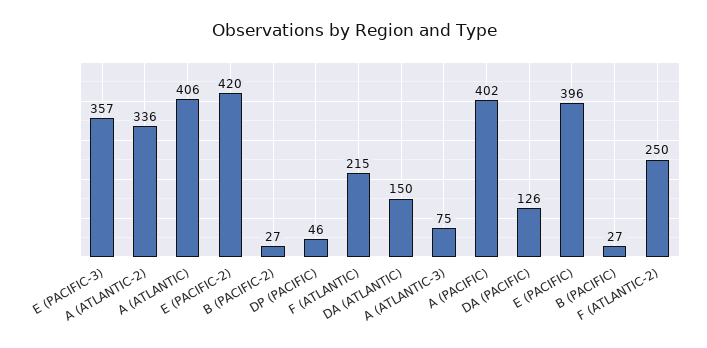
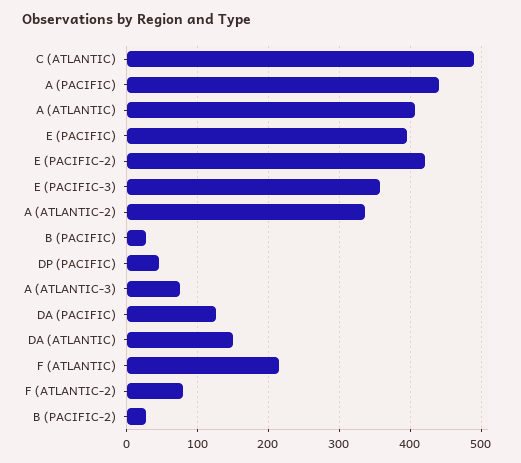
  {
    "E (PACIFIC-3)": 357,
    "A (ATLANTIC-2)": 336,
    "A (ATLANTIC)": 406,
    "E (PACIFIC-2)": 420,
    "B (PACIFIC-2)": 27,
    "DP (PACIFIC)": 46,
    "F (ATLANTIC)": 215,
    "DA (ATLANTIC)": 150,
    "A (ATLANTIC-3)": 75,
-   "A (PACIFIC)": 402,
+   "A (PACIFIC)": 440,
    "DA (PACIFIC)": 126,
    "E (PACIFIC)": 396,
    "B (PACIFIC)": 27,
-   "F (ATLANTIC-2)": 250
+   "F (ATLANTIC-2)": 80,
+   "C (ATLANTIC)": 490
  }

